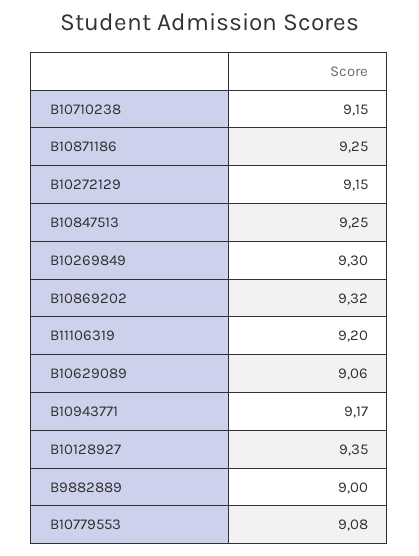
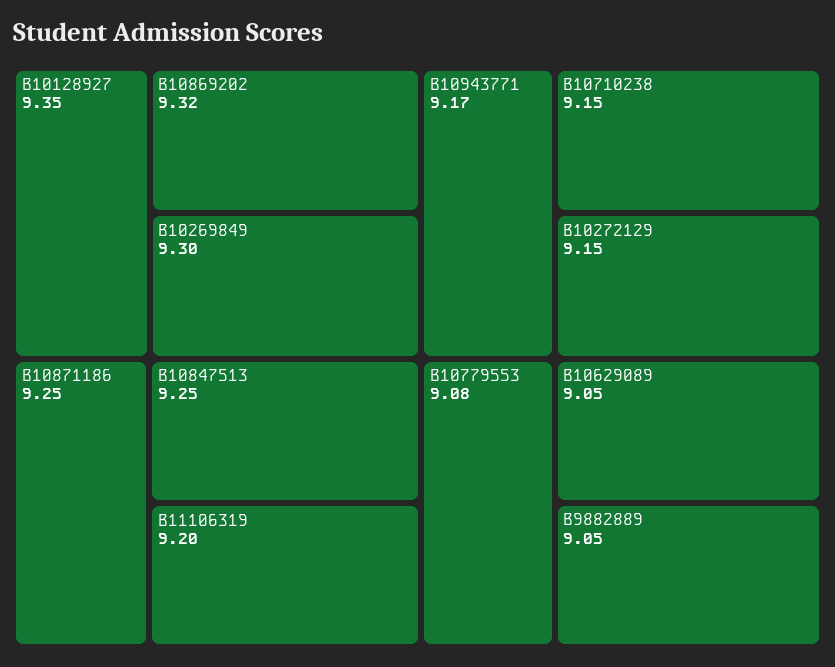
  {
    "B10710238": 9.15,
    "B10871186": 9.25,
    "B10272129": 9.15,
    "B10847513": 9.25,
    "B10269849": 9.3,
    "B10869202": 9.32,
    "B11106319": 9.2,
-   "B10629089": 9.06,
+   "B10629089": 9.05,
    "B10943771": 9.17,
    "B10128927": 9.35,
-   "B9882889": 9,
+   "B9882889": 9.05,
    "B10779553": 9.08
  }

